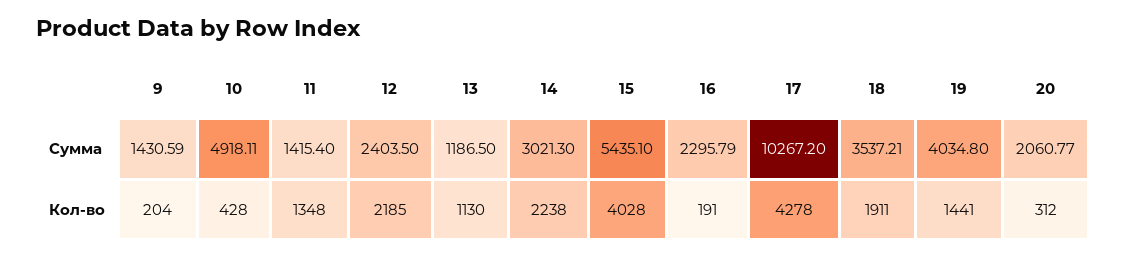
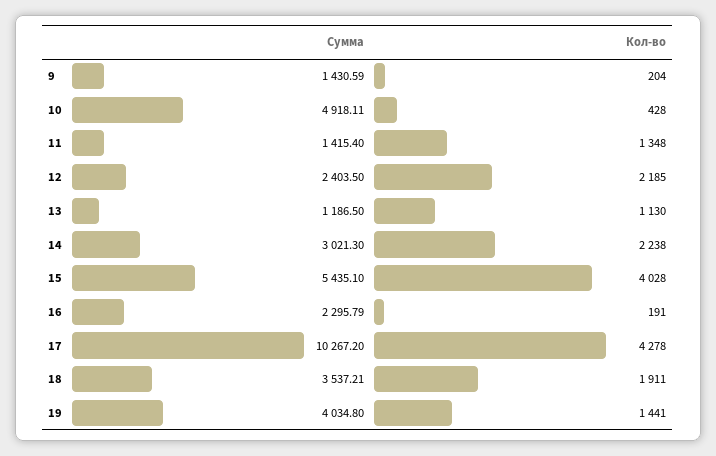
  {
    "9": {
      "Сумма": 1430.59,
      "Кол-во": 204
    },
    "10": {
      "Сумма": 4918.11,
      "Кол-во": 428
    },
    "11": {
      "Сумма": 1415.4,
      "Кол-во": 1348
    },
    "12": {
      "Сумма": 2403.5,
      "Кол-во": 2185
    },
    "13": {
      "Сумма": 1186.5,
      "Кол-во": 1130
    },
    "14": {
      "Сумма": 3021.3,
      "Кол-во": 2238
    },
    "15": {
      "Сумма": 5435.1,
      "Кол-во": 4028
    },
    "16": {
      "Сумма": 2295.79,
      "Кол-во": 191
    },
    "17": {
      "Сумма": 10267.2,
      "Кол-во": 4278
    },
    "18": {
      "Сумма": 3537.21,
      "Кол-во": 1911
    },
    "19": {
      "Сумма": 4034.8,
      "Кол-во": 1441
-   },
+   }
-   "20": {
-     "Сумма": 2060.77,
-     "Кол-во": 312
-   }
  }

